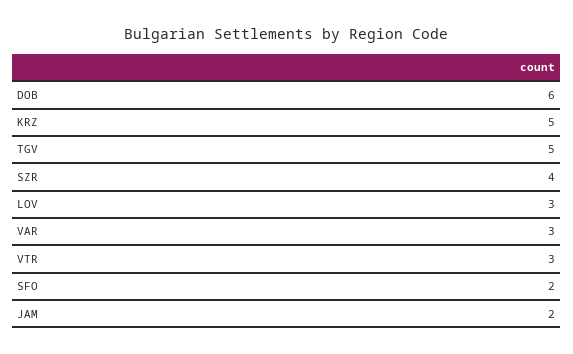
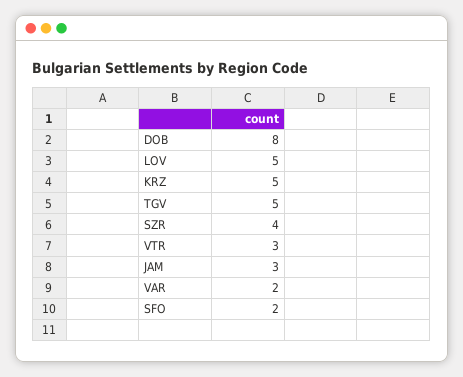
  {
-   "DOB": 6,
+   "DOB": 8,
    "KRZ": 5,
    "TGV": 5,
    "SZR": 4,
-   "LOV": 3,
+   "LOV": 5,
-   "VAR": 3,
+   "VAR": 2,
    "VTR": 3,
    "SFO": 2,
-   "JAM": 2
+   "JAM": 3
  }

